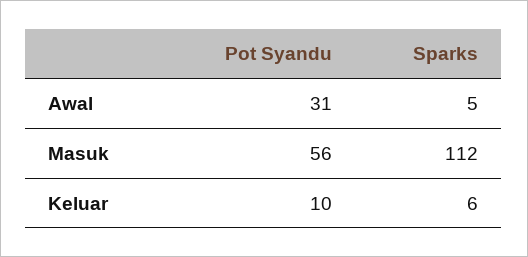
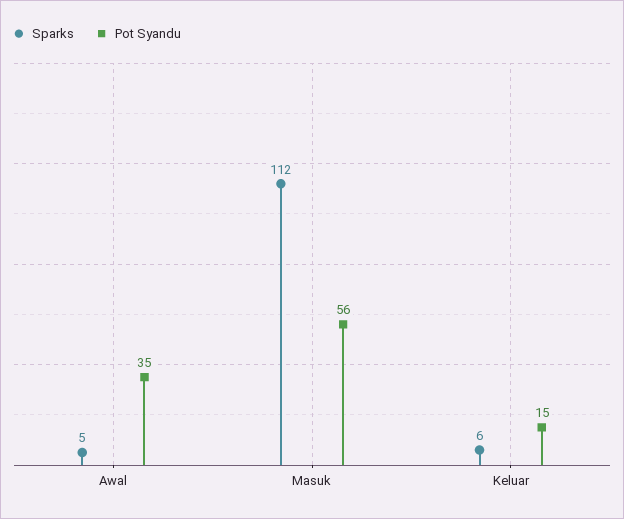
  {
    "Pot Syandu": {
-     "Awal": 31,
+     "Awal": 35,
      "Masuk": 56,
-     "Keluar": 10
+     "Keluar": 15
    },
    "Sparks": {
      "Awal": 5,
      "Masuk": 112,
      "Keluar": 6
    }
  }

